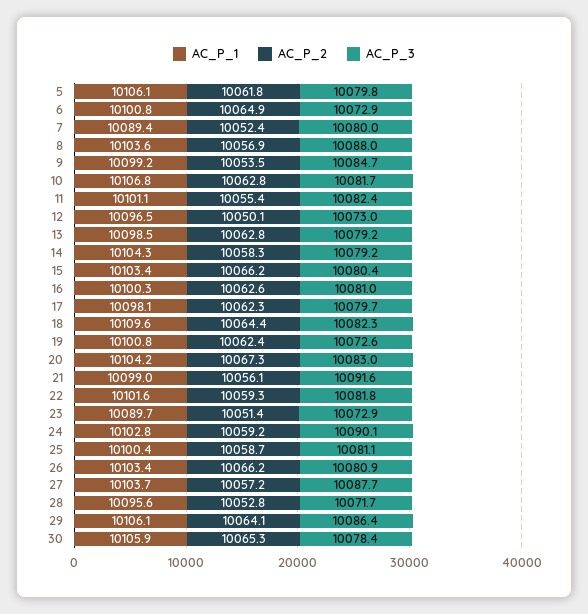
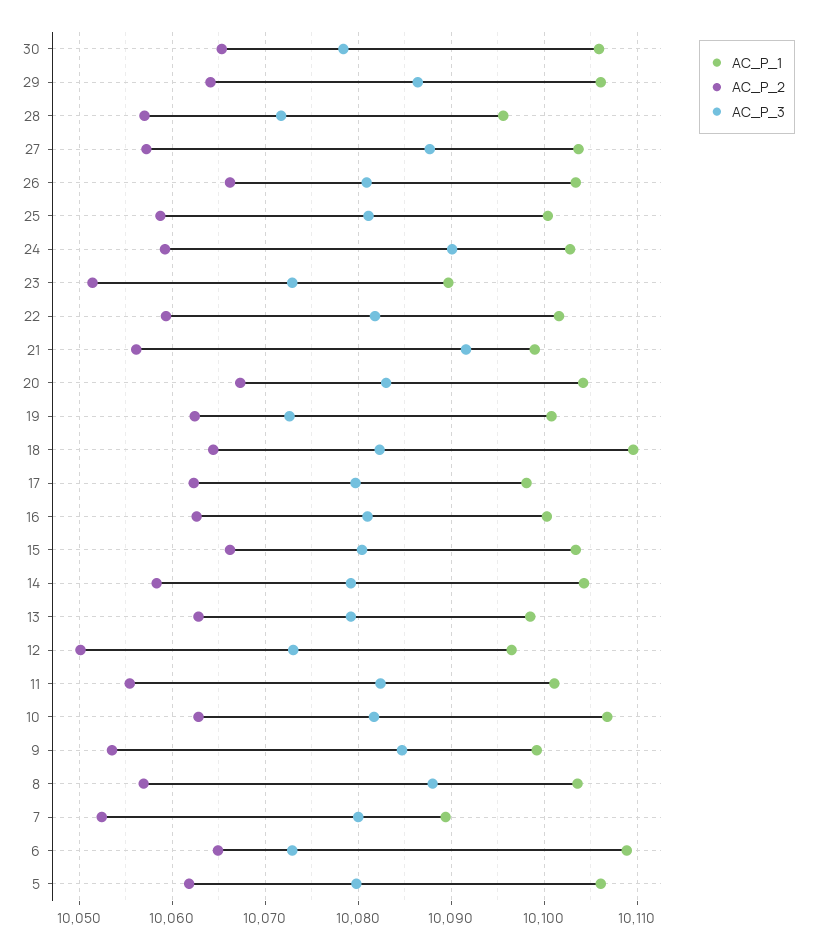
  {
    "AC_P_1": {
      "5": 10106.1,
-     "6": 10100.8,
+     "6": 10109,
      "7": 10089.4,
      "8": 10103.6,
      "9": 10099.2,
      "10": 10106.8,
      "11": 10101.1,
      "12": 10096.5,
      "13": 10098.5,
      "14": 10104.3,
      "15": 10103.4,
      "16": 10100.3,
      "17": 10098.1,
      "18": 10109.6,
      "19": 10100.8,
      "20": 10104.2,
      "21": 10099,
      "22": 10101.6,
      "23": 10089.7,
      "24": 10102.8,
      "25": 10100.4,
      "26": 10103.4,
      "27": 10103.7,
      "28": 10095.6,
      "29": 10106.1,
      "30": 10105.9
    },
    "AC_P_2": {
      "5": 10061.8,
      "6": 10064.9,
      "7": 10052.4,
      "8": 10056.9,
      "9": 10053.5,
      "10": 10062.8,
      "11": 10055.4,
      "12": 10050.1,
      "13": 10062.8,
      "14": 10058.3,
      "15": 10066.2,
      "16": 10062.6,
      "17": 10062.3,
      "18": 10064.4,
      "19": 10062.4,
      "20": 10067.3,
      "21": 10056.1,
      "22": 10059.3,
      "23": 10051.4,
      "24": 10059.2,
      "25": 10058.7,
      "26": 10066.2,
      "27": 10057.2,
-     "28": 10052.8,
+     "28": 10057,
      "29": 10064.1,
      "30": 10065.3
    },
    "AC_P_3": {
      "5": 10079.8,
      "6": 10072.9,
      "7": 10080,
      "8": 10088,
      "9": 10084.7,
      "10": 10081.7,
      "11": 10082.4,
      "12": 10073,
      "13": 10079.2,
      "14": 10079.2,
      "15": 10080.4,
      "16": 10081,
      "17": 10079.7,
      "18": 10082.3,
      "19": 10072.6,
      "20": 10083,
      "21": 10091.6,
      "22": 10081.8,
      "23": 10072.9,
      "24": 10090.1,
      "25": 10081.1,
      "26": 10080.9,
      "27": 10087.7,
      "28": 10071.7,
      "29": 10086.4,
      "30": 10078.4
    }
  }

